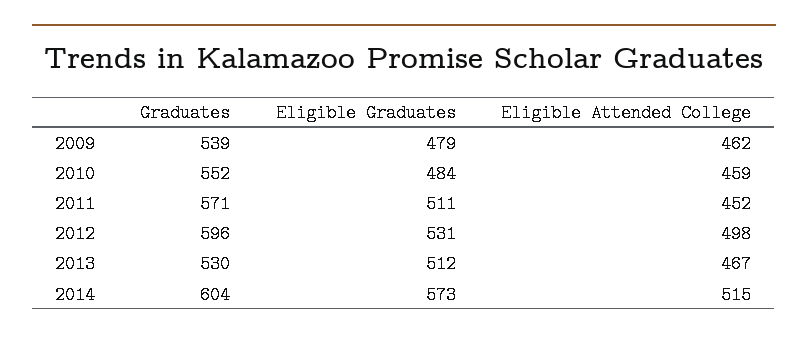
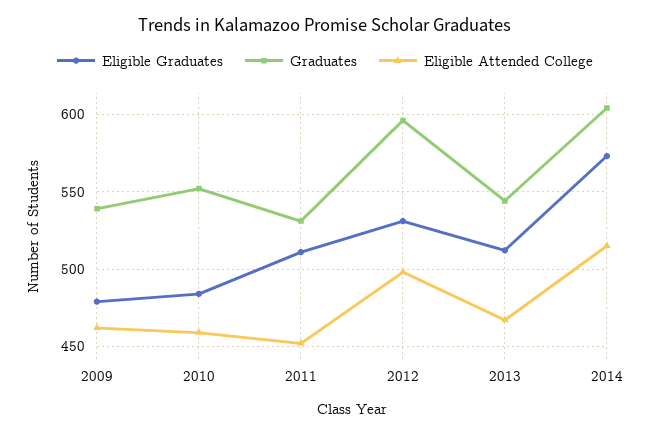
  {
    "Graduates": {
      "2009": 539,
      "2010": 552,
-     "2011": 571,
+     "2011": 530,
      "2012": 596,
-     "2013": 530,
+     "2013": 545,
      "2014": 604
    },
    "Eligible Graduates": {
      "2009": 479,
      "2010": 484,
      "2011": 511,
      "2012": 531,
      "2013": 512,
      "2014": 573
    },
    "Eligible Attended College": {
      "2009": 462,
      "2010": 459,
      "2011": 452,
      "2012": 498,
      "2013": 467,
      "2014": 515
    }
  }

